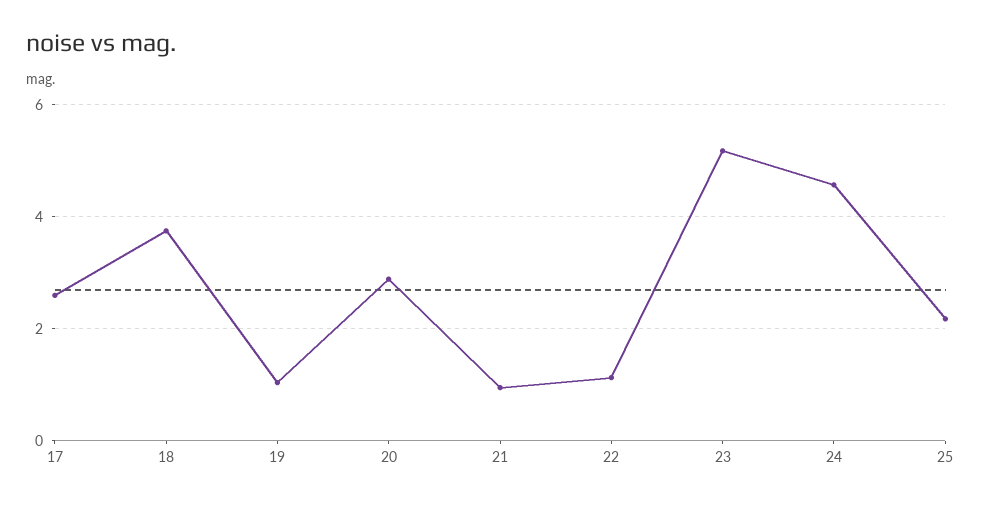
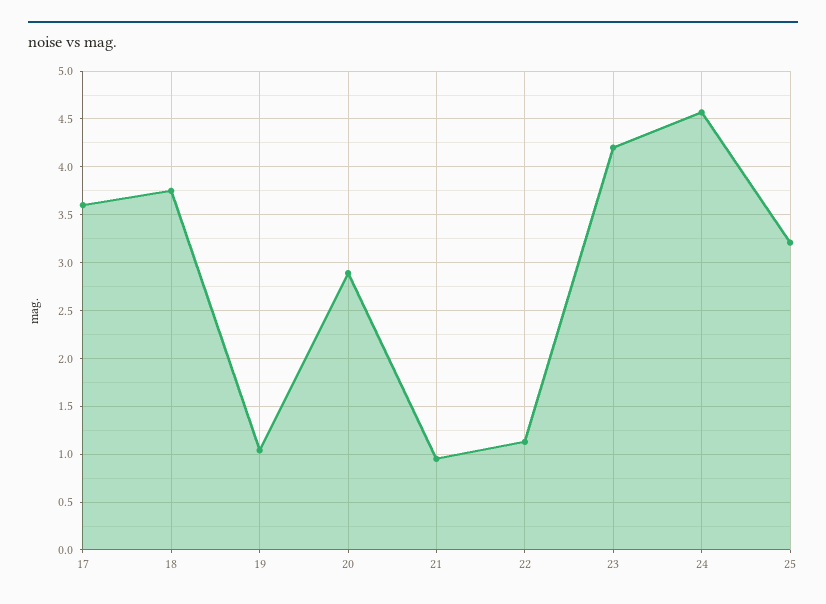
  {
-   "17": 2.6,
+   "17": 3.6,
    "18": 3.8,
    "19": 1,
    "20": 2.9,
    "21": 1,
    "22": 1.1,
-   "23": 5.2,
+   "23": 4.2,
    "24": 4.6,
-   "25": 2.2
+   "25": 3.2
  }

